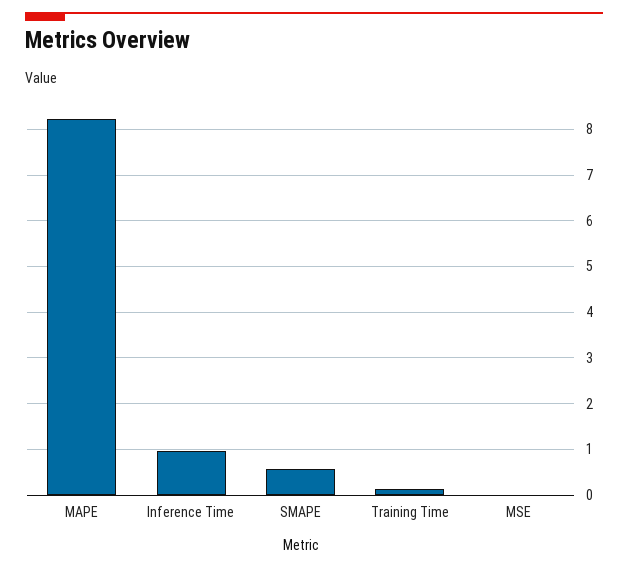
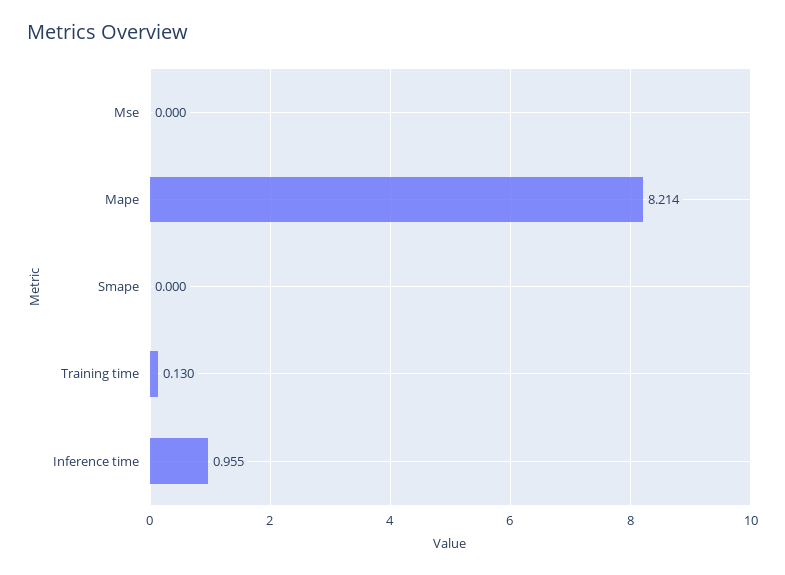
  {
    "MAPE": 8.214,
    "Inference Time": 0.955,
-   "SMAPE": 0.6,
+   "SMAPE": 0,
    "Training Time": 0.13,
    "MSE": 0
  }

